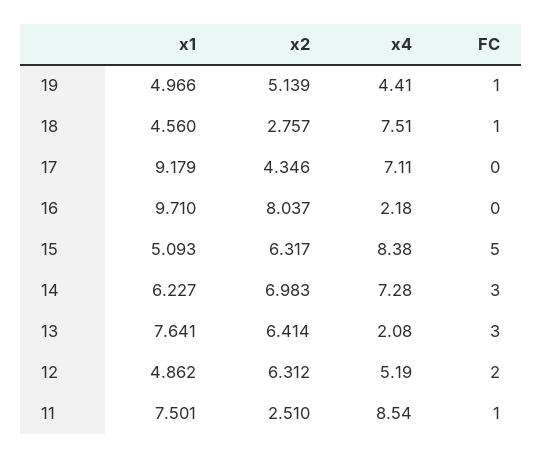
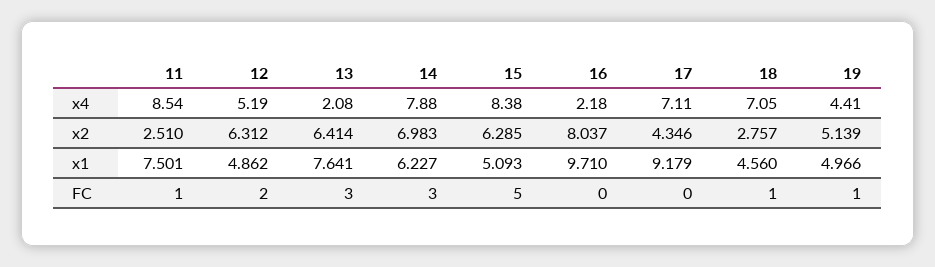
  {
    "x1": {
      "19": 4.966,
      "18": 4.56,
      "17": 9.179,
      "16": 9.71,
      "15": 5.093,
      "14": 6.227,
      "13": 7.641,
      "12": 4.862,
      "11": 7.501
    },
    "x2": {
      "19": 5.139,
      "18": 2.757,
      "17": 4.346,
      "16": 8.037,
-     "15": 6.317,
+     "15": 6.285,
      "14": 6.983,
      "13": 6.414,
      "12": 6.312,
      "11": 2.51
    },
    "x4": {
      "19": 4.41,
-     "18": 7.51,
+     "18": 7.05,
      "17": 7.11,
      "16": 2.18,
      "15": 8.38,
-     "14": 7.28,
+     "14": 7.88,
      "13": 2.08,
      "12": 5.19,
      "11": 8.54
    },
    "FC": {
      "19": 1,
      "18": 1,
      "17": 0,
      "16": 0,
      "15": 5,
      "14": 3,
      "13": 3,
      "12": 2,
      "11": 1
    }
  }

